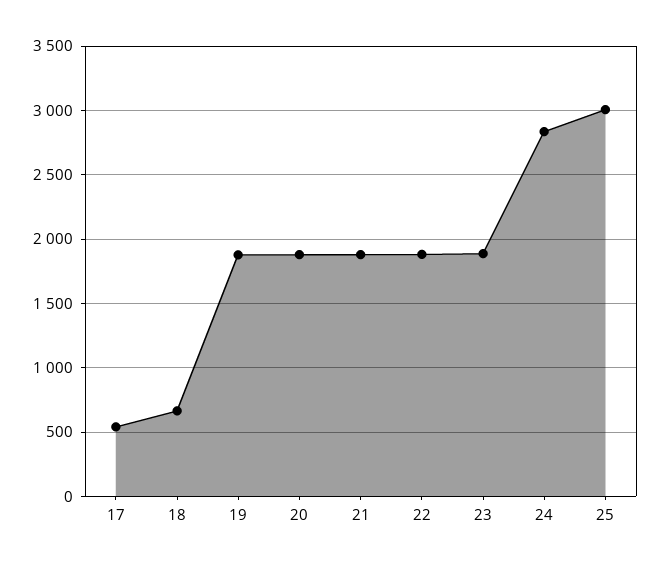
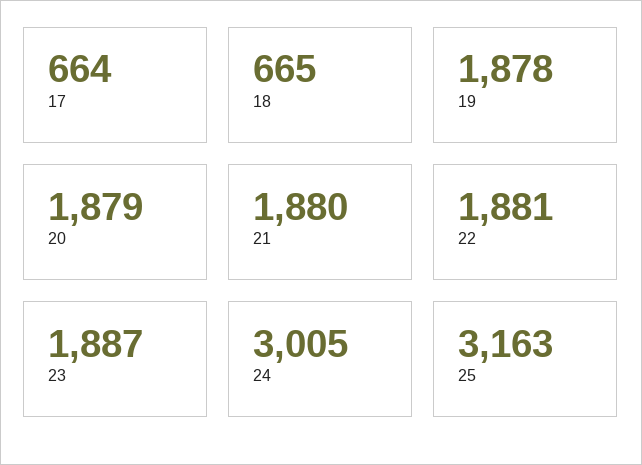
  {
-   "17": 550,
+   "17": 664,
    "18": 665,
    "19": 1878,
    "20": 1879,
    "21": 1880,
    "22": 1881,
    "23": 1887,
-   "24": 2850,
+   "24": 3005,
-   "25": 3000
+   "25": 3163
  }

